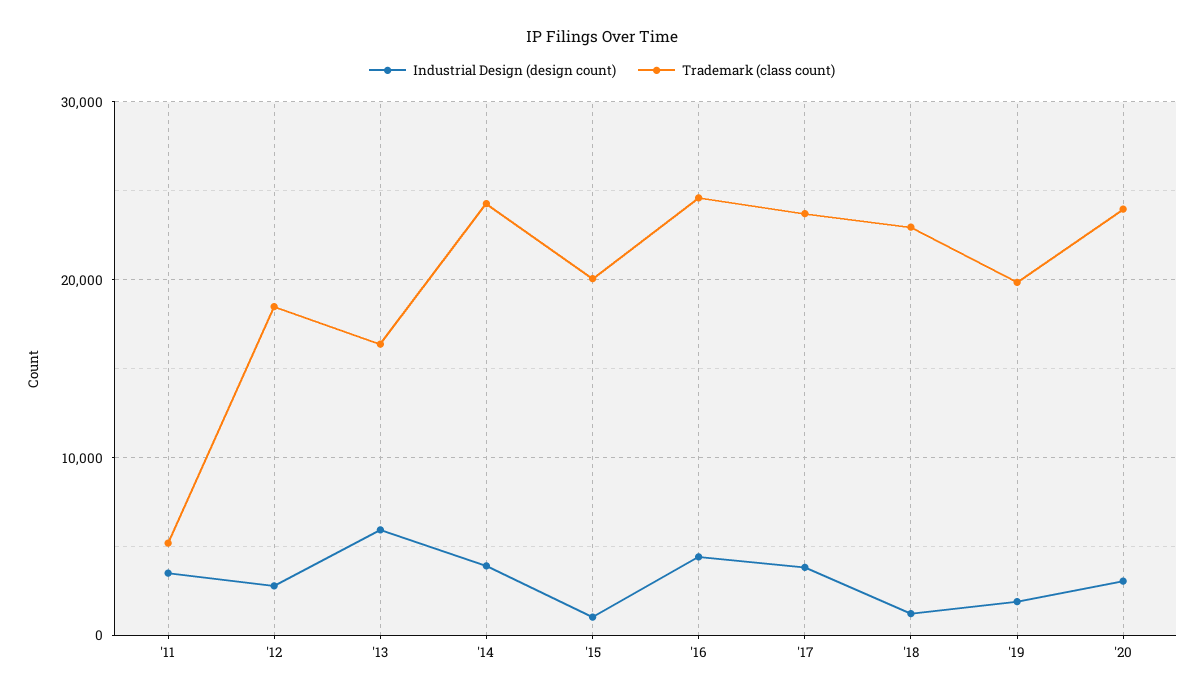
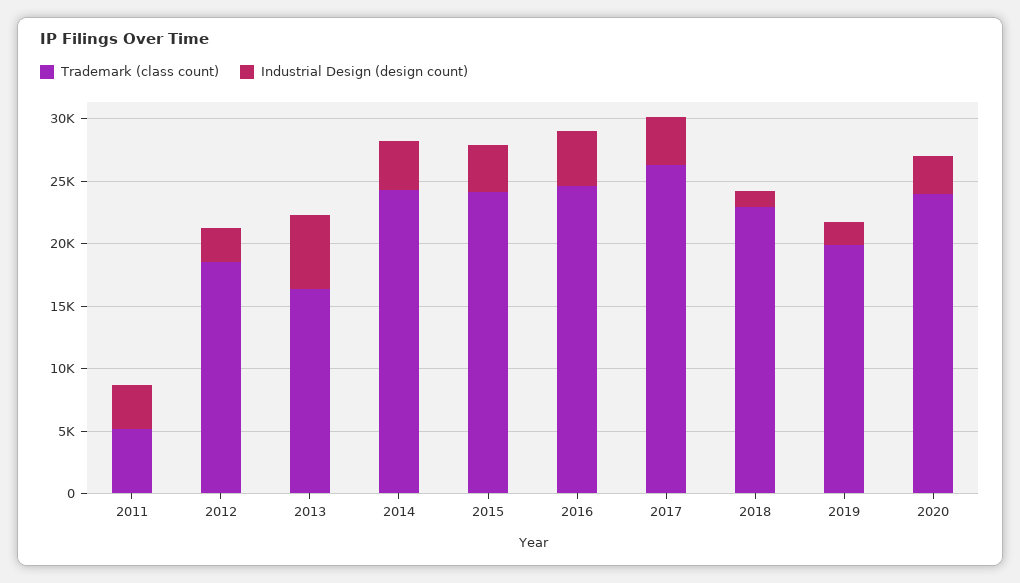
  {
    "Industrial Design (design count)": {
      "'11": 4000,
      "'12": 3000,
      "'13": 6000,
      "'14": 4000,
-     "'15": 1000,
+     "'15": 4000,
      "'16": 4000,
      "'17": 4000,
      "'18": 1000,
      "'19": 2000,
      "'20": 3000
    },
    "Trademark (class count)": {
      "'11": 5000,
      "'12": 18000,
      "'13": 16000,
      "'14": 24000,
-     "'15": 20000,
+     "'15": 24000,
      "'16": 25000,
-     "'17": 24000,
+     "'17": 26000,
      "'18": 23000,
      "'19": 20000,
      "'20": 24000
    }
  }

